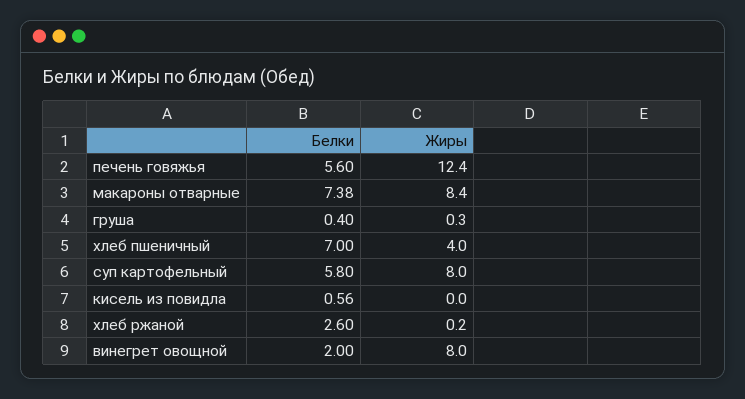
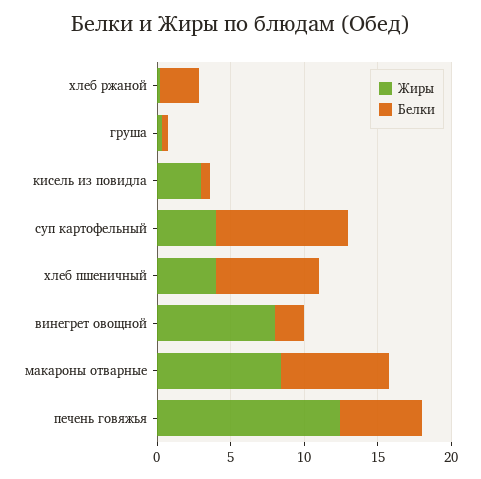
  {
    "Белки": {
      "печень говяжья": 5.6,
      "макароны отварные": 7.38,
      "груша": 0.4,
      "хлеб пшеничный": 7,
-     "суп картофельный": 5.8,
+     "суп картофельный": 9,
      "кисель из повидла": 0.56,
      "хлеб ржаной": 2.6,
      "винегрет овощной": 2
    },
    "Жиры": {
      "печень говяжья": 12.4,
      "макароны отварные": 8.4,
      "груша": 0.3,
      "хлеб пшеничный": 4,
-     "суп картофельный": 8,
+     "суп картофельный": 4,
-     "кисель из повидла": 0,
+     "кисель из повидла": 3,
      "хлеб ржаной": 0.2,
      "винегрет овощной": 8
    }
  }

